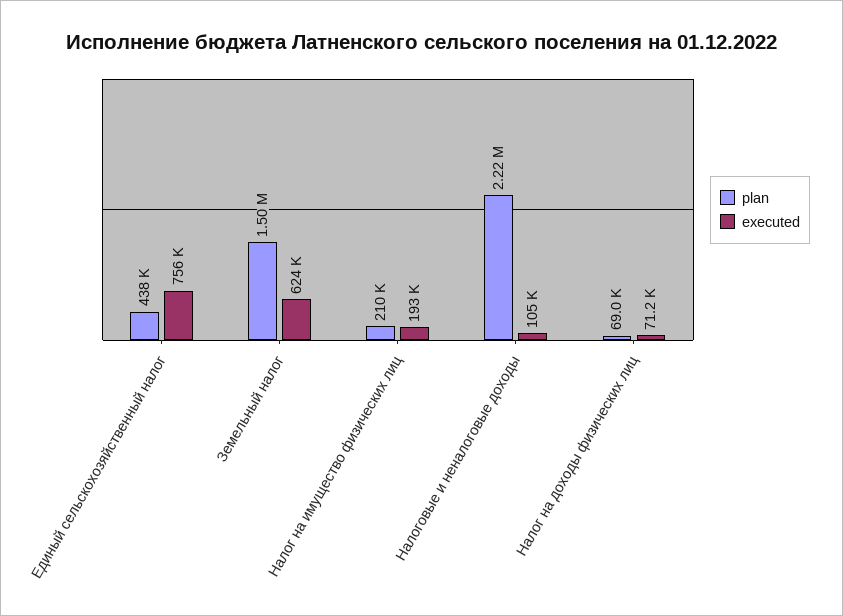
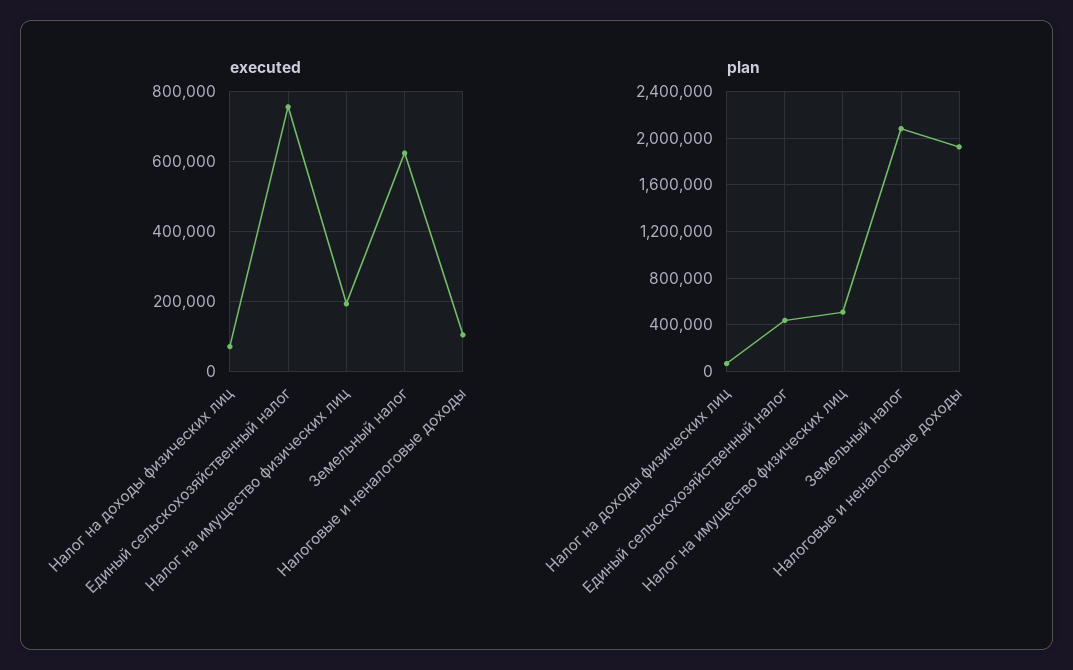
  {
    "plan": {
      "Единый сельскохозяйственный налог": 438000,
-     "Земельный налог": 1500000,
+     "Земельный налог": 2100000,
-     "Налог на имущество физических лиц": 210000,
+     "Налог на имущество физических лиц": 500000,
-     "Налоговые и неналоговые доходы": 2220000,
+     "Налоговые и неналоговые доходы": 1900000,
      "Налог на доходы физических лиц": 69000
    },
    "executed": {
      "Единый сельскохозяйственный налог": 756000,
      "Земельный налог": 624000,
      "Налог на имущество физических лиц": 193000,
      "Налоговые и неналоговые доходы": 105000,
      "Налог на доходы физических лиц": 71200
    }
  }

